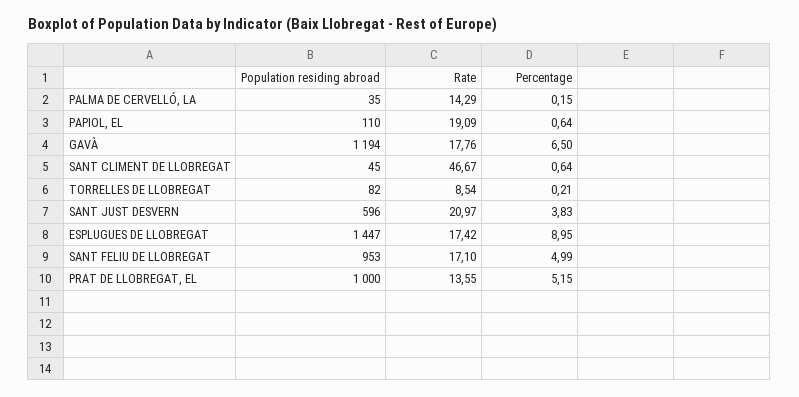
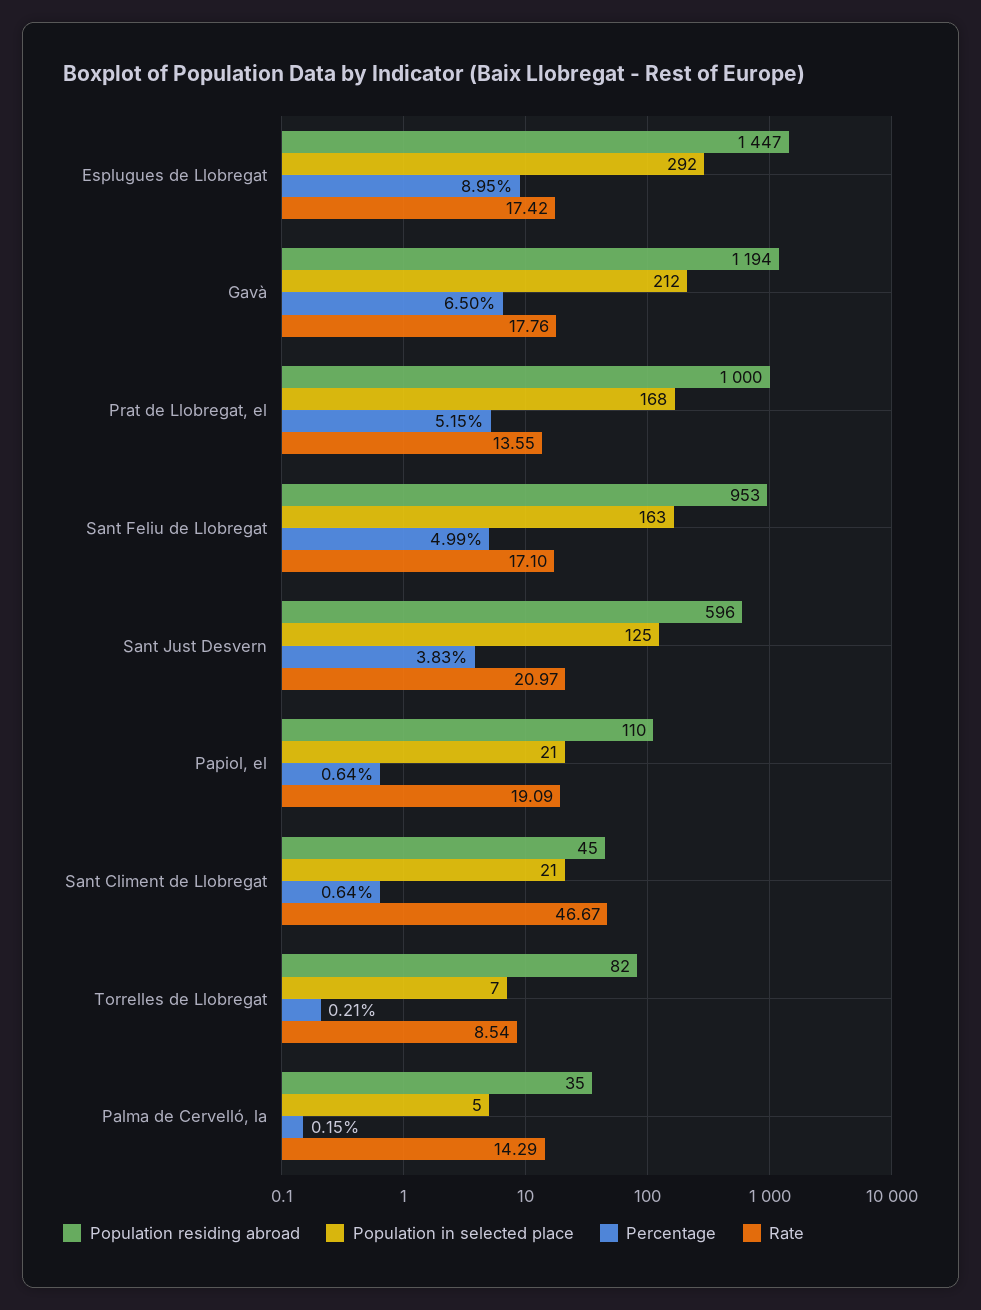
  {
    "Population residing abroad": {
      "PALMA DE CERVELLÓ, LA": 35,
      "PAPIOL, EL": 110,
      "GAVÀ": 1194,
      "SANT CLIMENT DE LLOBREGAT": 45,
      "TORRELLES DE LLOBREGAT": 82,
      "SANT JUST DESVERN": 596,
      "ESPLUGUES DE LLOBREGAT": 1447,
      "SANT FELIU DE LLOBREGAT": 953,
      "PRAT DE LLOBREGAT, EL": 1000
    },
    "Rate": {
      "PALMA DE CERVELLÓ, LA": 14.29,
      "PAPIOL, EL": 19.09,
      "GAVÀ": 17.76,
      "SANT CLIMENT DE LLOBREGAT": 46.67,
      "TORRELLES DE LLOBREGAT": 8.54,
      "SANT JUST DESVERN": 20.97,
      "ESPLUGUES DE LLOBREGAT": 17.42,
      "SANT FELIU DE LLOBREGAT": 17.1,
      "PRAT DE LLOBREGAT, EL": 13.55
    },
    "Percentage": {
      "PALMA DE CERVELLÓ, LA": 0.15,
      "PAPIOL, EL": 0.64,
      "GAVÀ": 6.5,
      "SANT CLIMENT DE LLOBREGAT": 0.64,
      "TORRELLES DE LLOBREGAT": 0.21,
      "SANT JUST DESVERN": 3.83,
      "ESPLUGUES DE LLOBREGAT": 8.95,
      "SANT FELIU DE LLOBREGAT": 4.99,
      "PRAT DE LLOBREGAT, EL": 5.15
-   }
+   },
+   "Population in selected place": {
+     "ESPLUGUES DE LLOBREGAT": 292,
+     "GAVÀ": 212,
+     "PRAT DE LLOBREGAT, EL": 168,
+     "SANT FELIU DE LLOBREGAT": 163,
+     "SANT JUST DESVERN": 125,
+     "PAPIOL, EL": 21,
+     "SANT CLIMENT DE LLOBREGAT": 21,
+     "TORRELLES DE LLOBREGAT": 7,
+     "PALMA DE CERVELLÓ, LA": 5
+   }
  }

